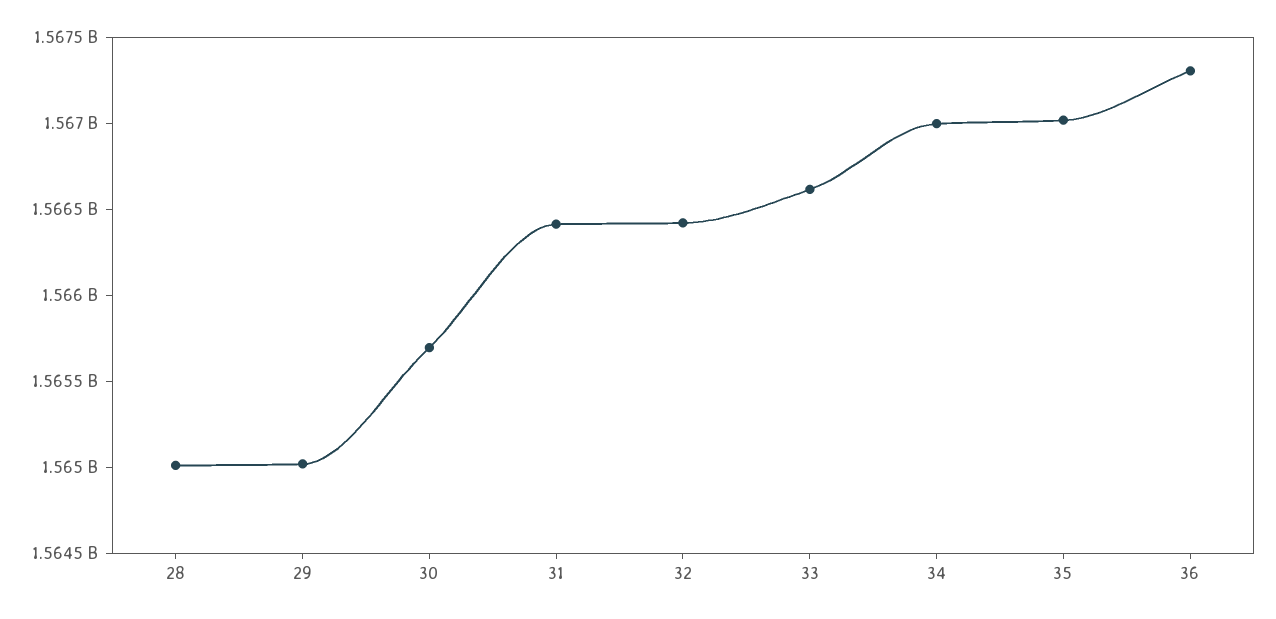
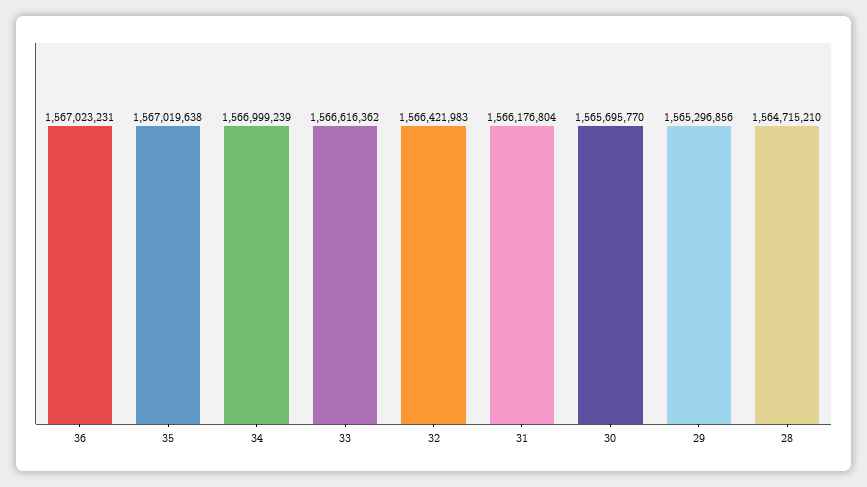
  {
-   "28": 1565000000,
+   "28": 1564715210,
-   "29": 1565000000,
+   "29": 1565296856,
    "30": 1565695770,
-   "31": 1566400000,
+   "31": 1566176804,
    "32": 1566421983,
    "33": 1566616362,
    "34": 1566999239,
    "35": 1567019638,
-   "36": 1567300000
+   "36": 1567023231
  }

